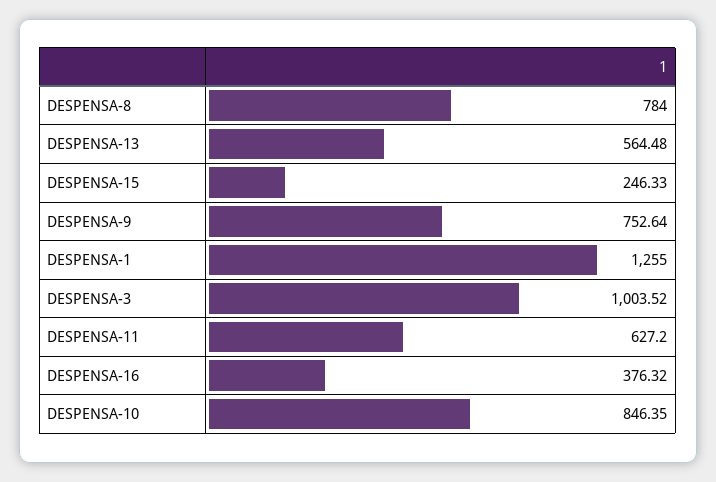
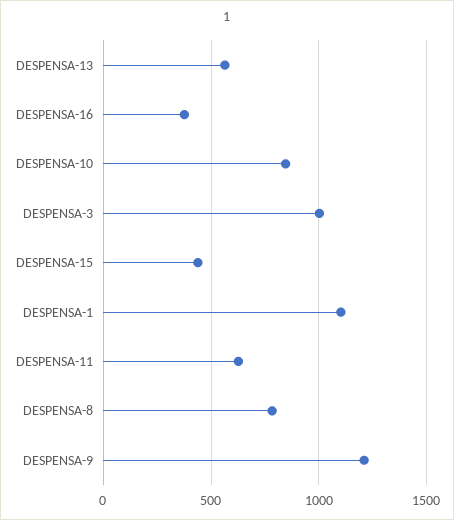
  {
    "DESPENSA-8": 784,
    "DESPENSA-13": 564.48,
-   "DESPENSA-15": 246.33,
+   "DESPENSA-15": 450,
-   "DESPENSA-9": 752.64,
+   "DESPENSA-9": 1200,
-   "DESPENSA-1": 1255,
+   "DESPENSA-1": 1100,
    "DESPENSA-3": 1003.52,
    "DESPENSA-11": 627.2,
    "DESPENSA-16": 376.32,
    "DESPENSA-10": 846.35
  }

